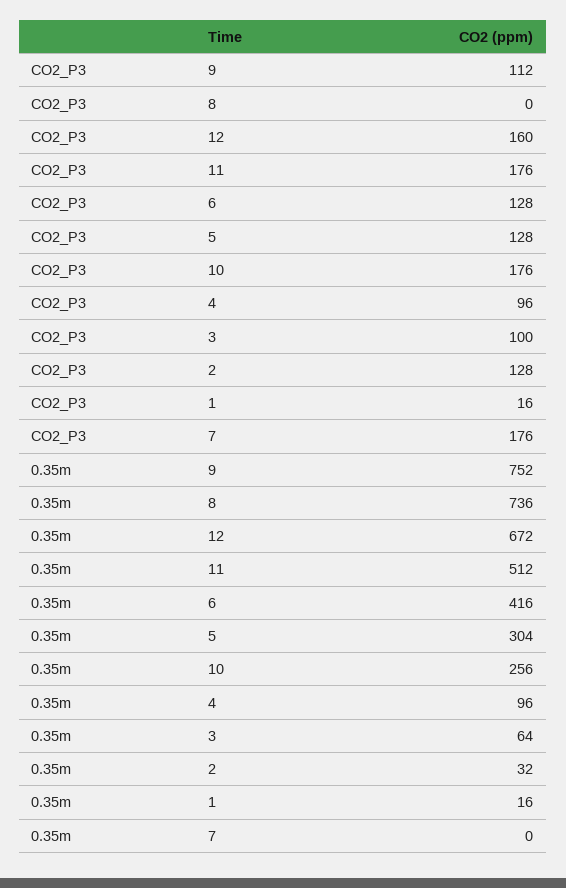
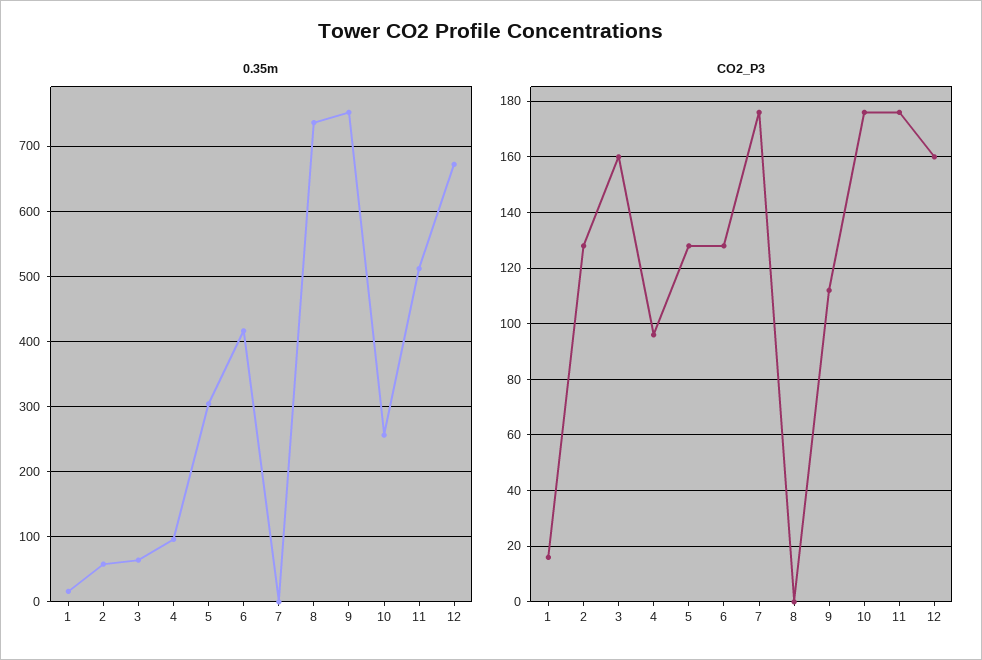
  {
    "CO2_P3": {
      "9": 112,
      "8": 0,
      "12": 160,
      "11": 176,
      "6": 128,
      "5": 128,
      "10": 176,
      "4": 96,
-     "3": 100,
+     "3": 160,
      "2": 128,
      "1": 16,
      "7": 176
    },
    "0.35m": {
      "9": 752,
      "8": 736,
      "12": 672,
      "11": 512,
      "6": 416,
      "5": 304,
      "10": 256,
      "4": 96,
      "3": 64,
-     "2": 32,
+     "2": 60,
      "1": 16,
      "7": 0
    }
  }

